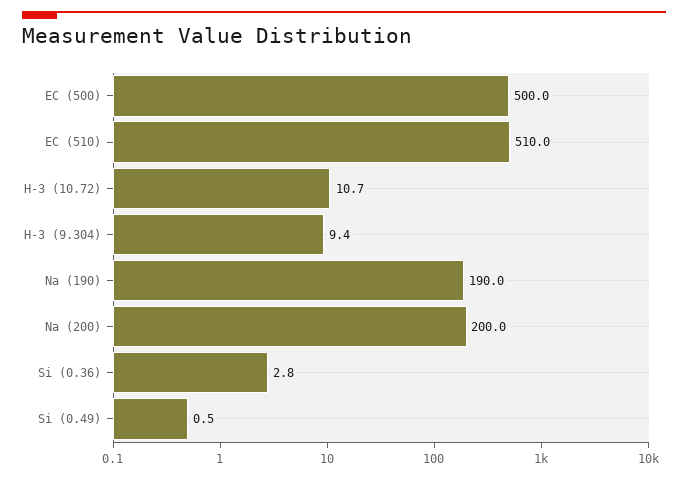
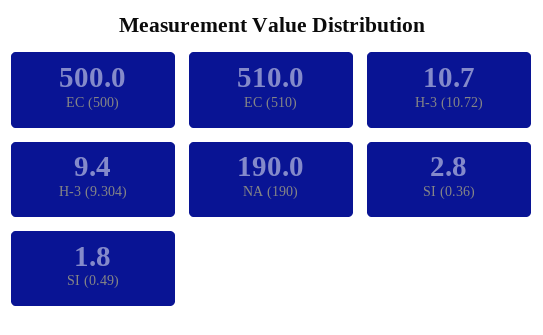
  {
    "EC (500)": 500,
    "EC (510)": 510,
    "H-3 (10.72)": 10.7,
    "H-3 (9.304)": 9.4,
    "Na (190)": 190,
-   "Na (200)": 200,
    "Si (0.36)": 2.8,
-   "Si (0.49)": 0.5
+   "Si (0.49)": 1.8
  }

